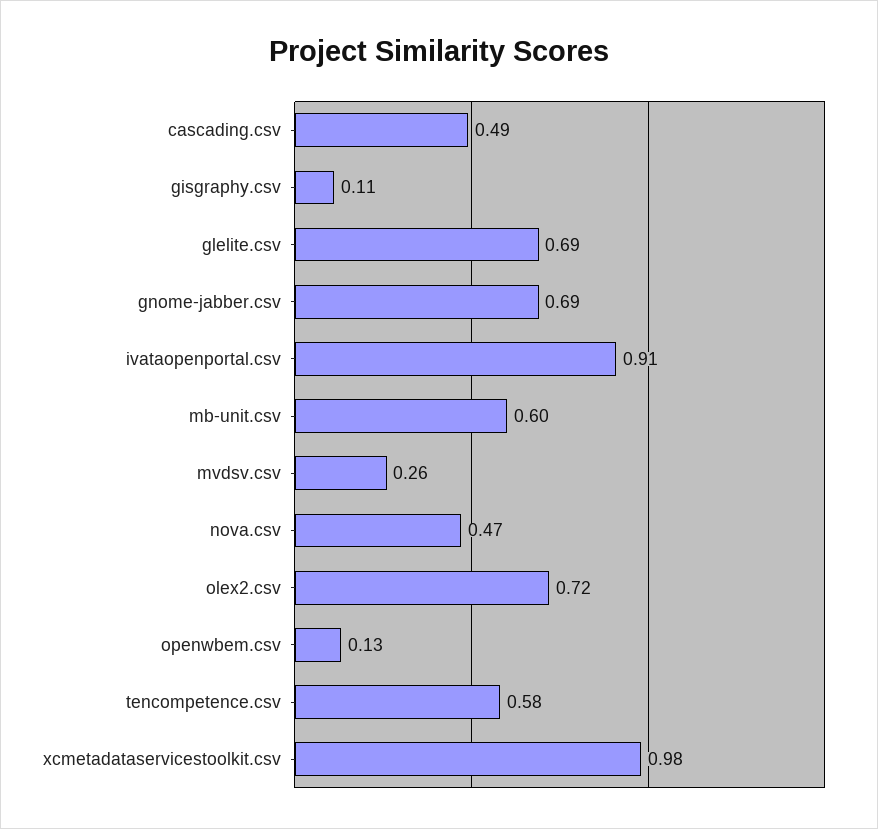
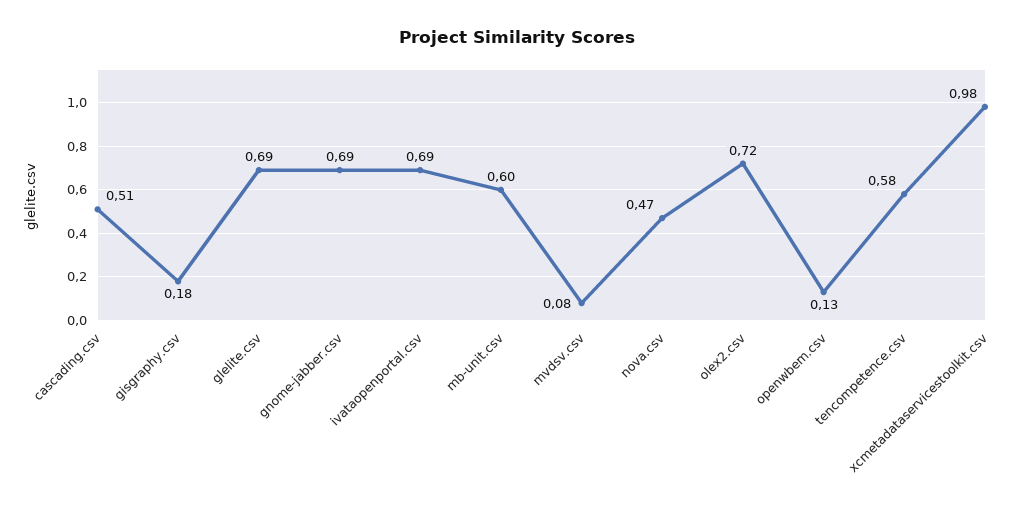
  {
-   "cascading.csv": 0.49,
+   "cascading.csv": 0.51,
-   "gisgraphy.csv": 0.11,
+   "gisgraphy.csv": 0.18,
    "glelite.csv": 0.69,
    "gnome-jabber.csv": 0.69,
-   "ivataopenportal.csv": 0.91,
+   "ivataopenportal.csv": 0.69,
    "mb-unit.csv": 0.6,
-   "mvdsv.csv": 0.26,
+   "mvdsv.csv": 0.08,
    "nova.csv": 0.47,
    "olex2.csv": 0.72,
    "openwbem.csv": 0.13,
    "tencompetence.csv": 0.58,
    "xcmetadataservicestoolkit.csv": 0.98
  }

